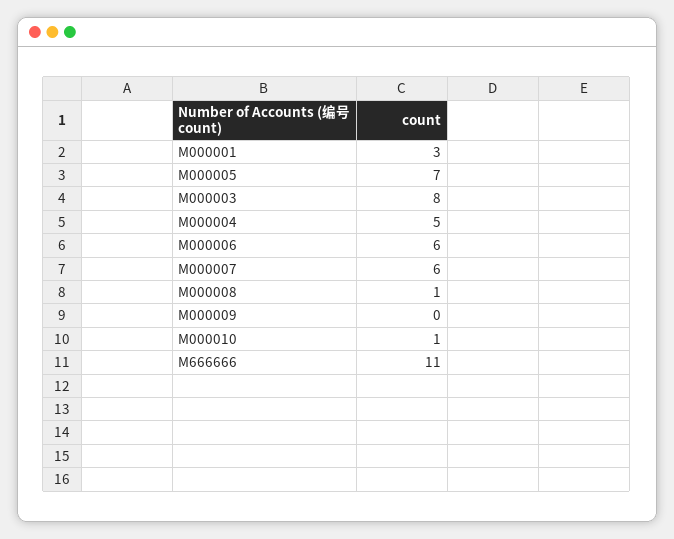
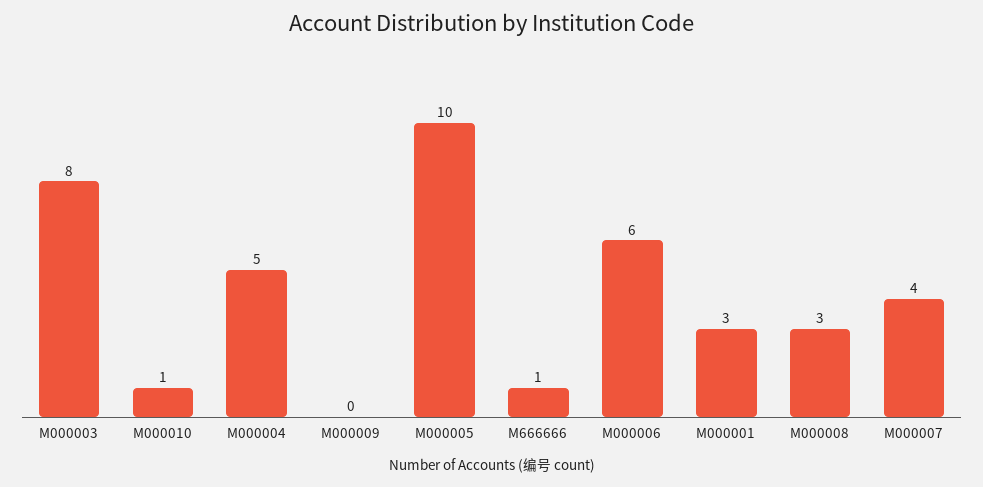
  {
    "M000001": 3,
-   "M000005": 7,
+   "M000005": 10,
    "M000003": 8,
    "M000004": 5,
    "M000006": 6,
-   "M000007": 6,
+   "M000007": 4,
-   "M000008": 1,
+   "M000008": 3,
    "M000009": 0,
    "M000010": 1,
-   "M666666": 11
+   "M666666": 1
  }

